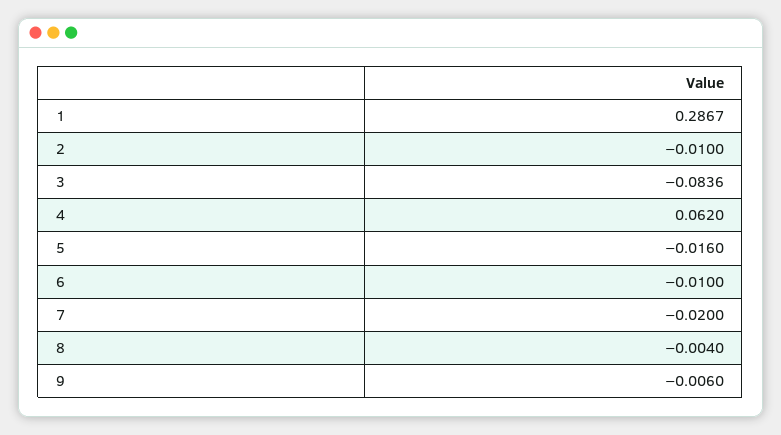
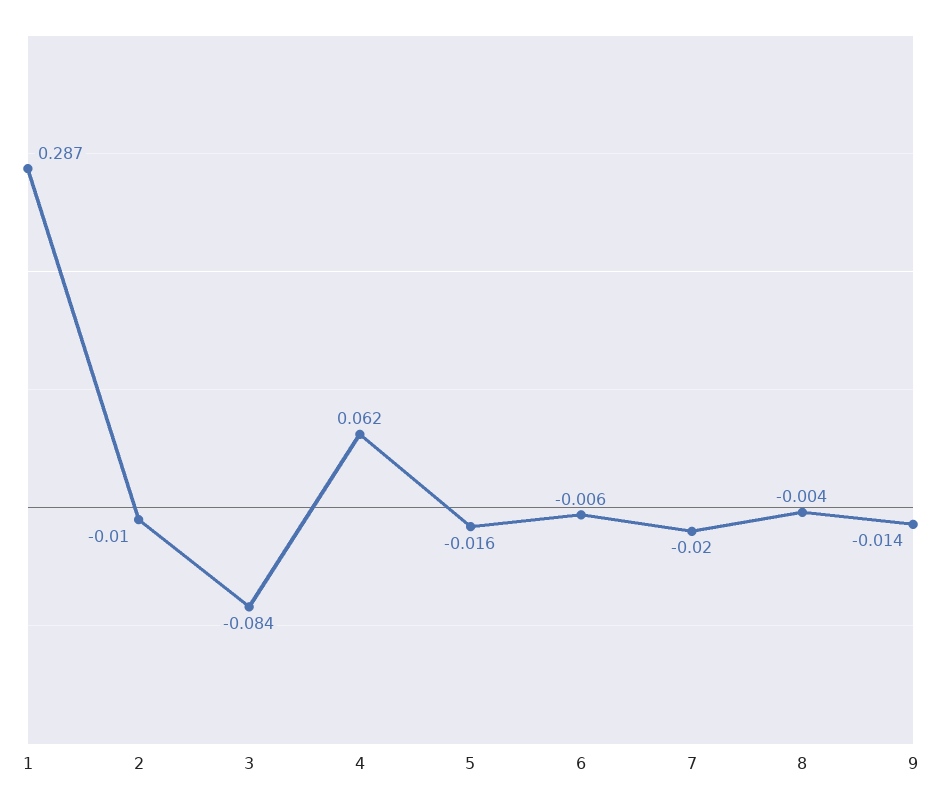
  {
    "1": 0.2867,
    "2": -0.01,
    "3": -0.0836,
    "4": 0.062,
    "5": -0.016,
-   "6": -0.01,
+   "6": -0.006,
    "7": -0.02,
    "8": -0.004,
-   "9": -0.006
+   "9": -0.014
  }

